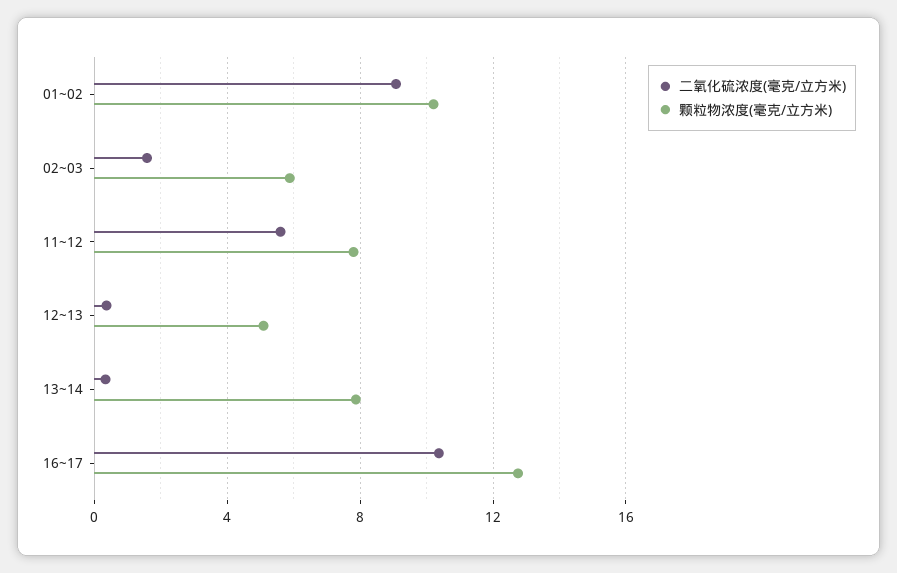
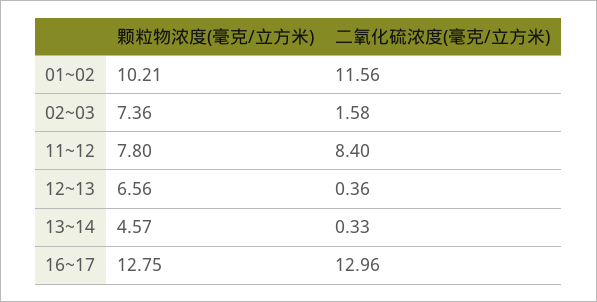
  {
    "二氧化硫浓度(毫克/立方米)": {
-     "01~02": 9,
+     "01~02": 11.56,
      "02~03": 1.58,
-     "11~12": 5.5,
+     "11~12": 8.4,
      "12~13": 0.36,
      "13~14": 0.33,
-     "16~17": 10.5
+     "16~17": 12.96
    },
    "颗粒物浓度(毫克/立方米)": {
      "01~02": 10.21,
-     "02~03": 6,
+     "02~03": 7.36,
      "11~12": 7.8,
-     "12~13": 5,
+     "12~13": 6.56,
-     "13~14": 8,
+     "13~14": 4.57,
      "16~17": 12.75
    }
  }

